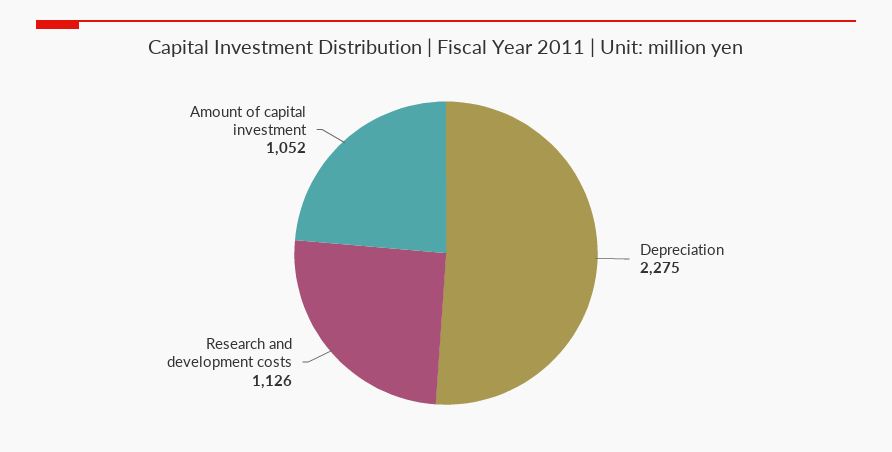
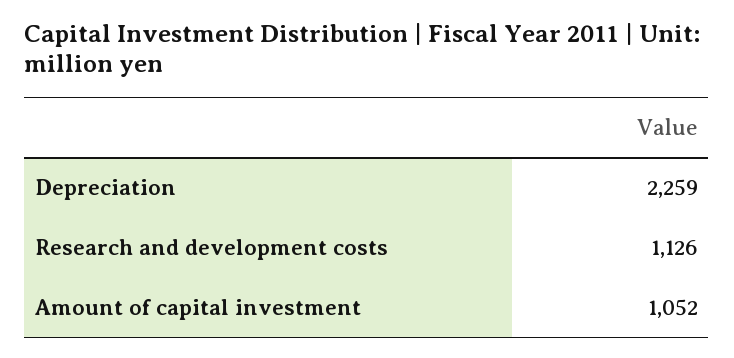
  {
-   "Depreciation": 2275,
+   "Depreciation": 2259,
    "Research and development costs": 1126,
    "Amount of capital investment": 1052
  }

